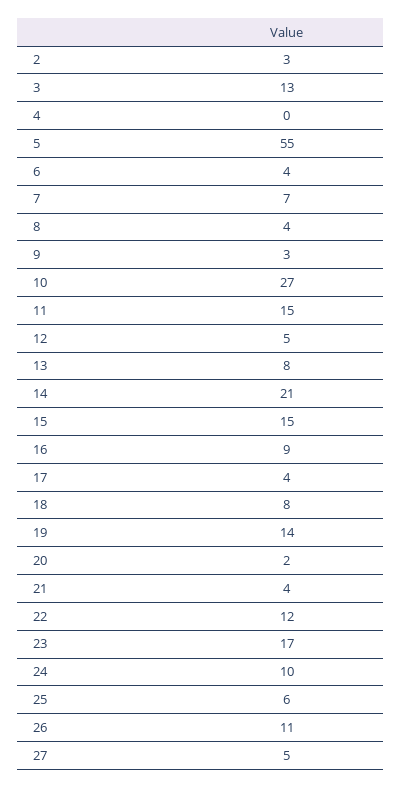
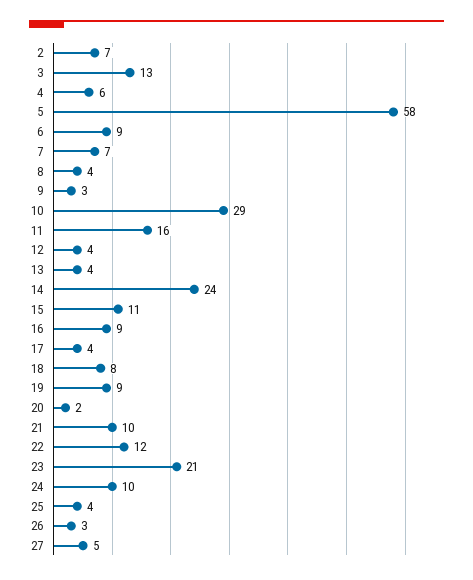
  {
-   "2": 3,
+   "2": 7,
    "3": 13,
-   "4": 0,
+   "4": 6,
-   "5": 55,
+   "5": 58,
-   "6": 4,
+   "6": 9,
    "7": 7,
    "8": 4,
    "9": 3,
-   "10": 27,
+   "10": 29,
-   "11": 15,
+   "11": 16,
-   "12": 5,
+   "12": 4,
-   "13": 8,
+   "13": 4,
-   "14": 21,
+   "14": 24,
-   "15": 15,
+   "15": 11,
    "16": 9,
    "17": 4,
    "18": 8,
-   "19": 14,
+   "19": 9,
    "20": 2,
-   "21": 4,
+   "21": 10,
    "22": 12,
-   "23": 17,
+   "23": 21,
    "24": 10,
-   "25": 6,
+   "25": 4,
-   "26": 11,
+   "26": 3,
    "27": 5
  }

